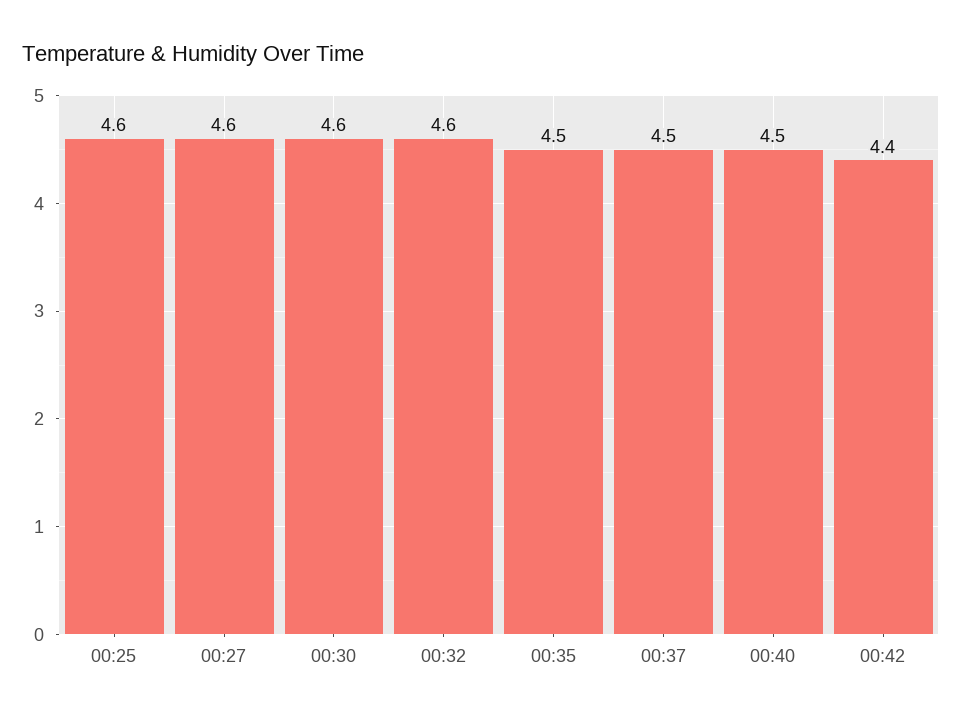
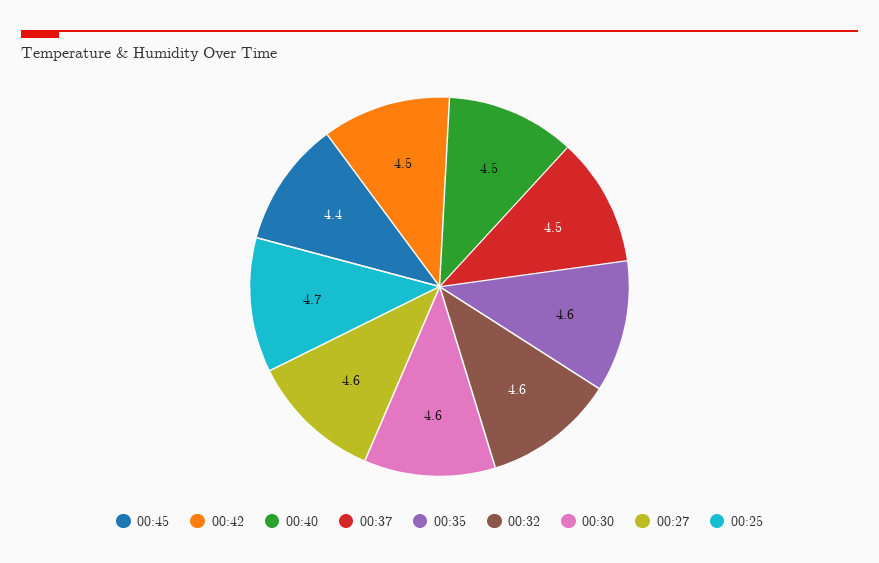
  {
-   "00:25": 4.6,
+   "00:25": 4.7,
    "00:27": 4.6,
    "00:30": 4.6,
    "00:32": 4.6,
-   "00:35": 4.5,
+   "00:35": 4.6,
    "00:37": 4.5,
    "00:40": 4.5,
-   "00:42": 4.4
+   "00:42": 4.5,
+   "00:45": 4.4
  }

